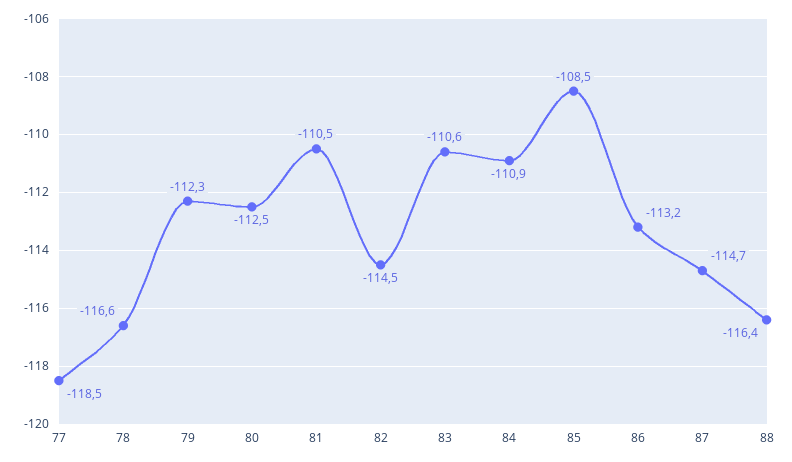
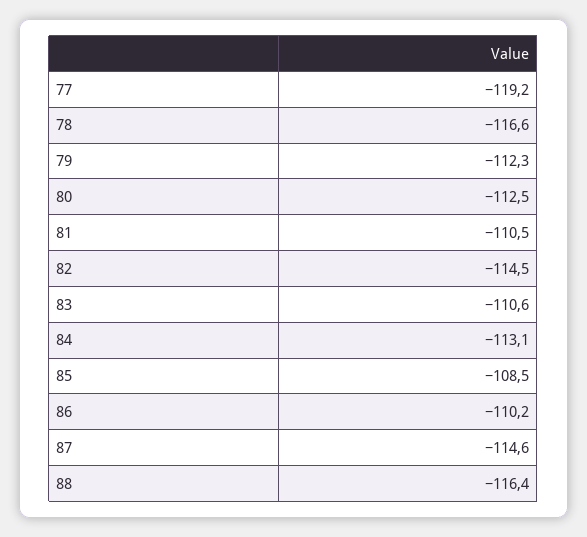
  {
-   "77": -118.5,
+   "77": -119.2,
    "78": -116.6,
    "79": -112.3,
    "80": -112.5,
    "81": -110.5,
    "82": -114.5,
    "83": -110.6,
-   "84": -110.9,
+   "84": -113.1,
    "85": -108.5,
-   "86": -113.2,
+   "86": -110.2,
-   "87": -114.7,
+   "87": -114.6,
    "88": -116.4
  }

